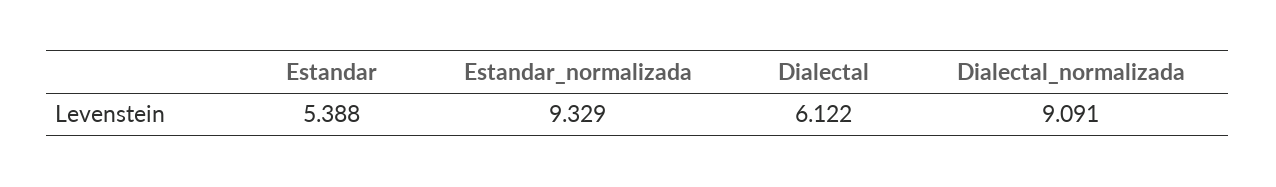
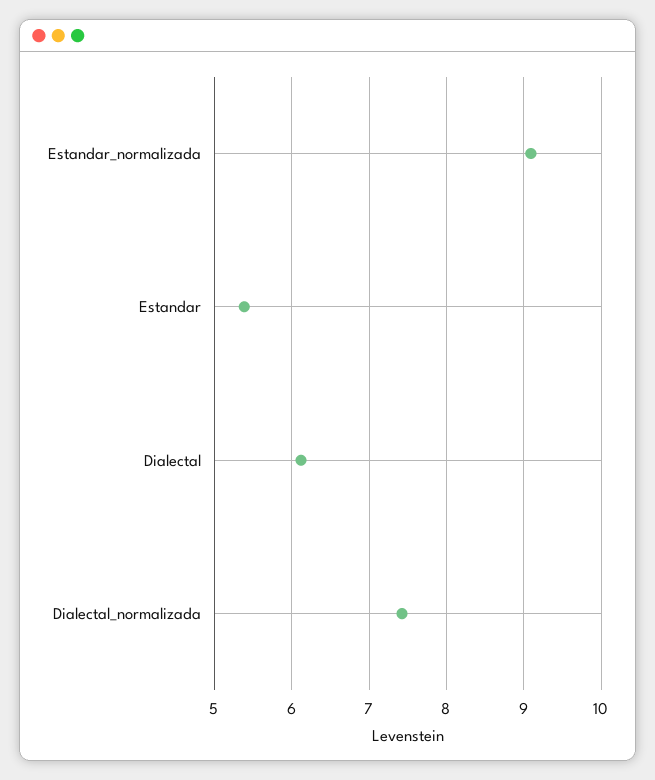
  {
    "Estandar": 5.388,
-   "Estandar_normalizada": 9.329,
+   "Estandar_normalizada": 9.1,
    "Dialectal": 6.122,
-   "Dialectal_normalizada": 9.091
+   "Dialectal_normalizada": 7.4
  }

